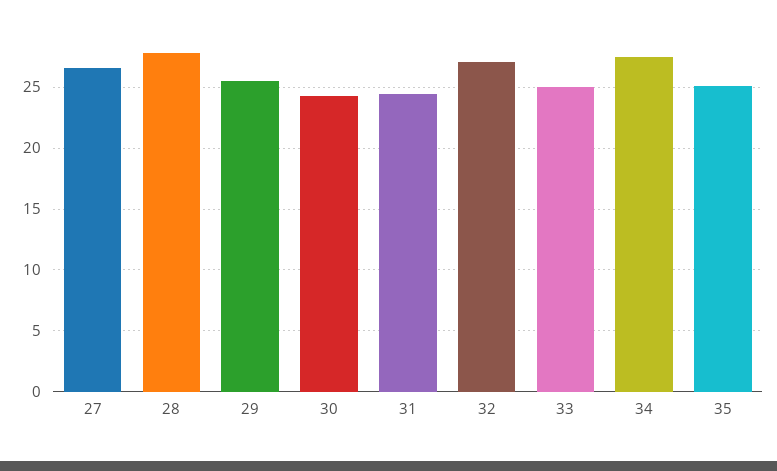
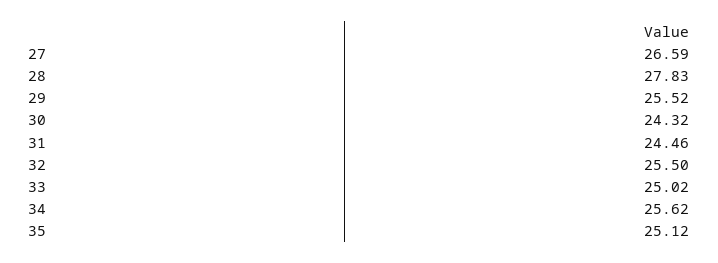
  {
    "27": 26.59,
    "28": 27.83,
    "29": 25.52,
    "30": 24.32,
    "31": 24.46,
-   "32": 27,
+   "32": 25.5,
    "33": 25.02,
-   "34": 27.5,
+   "34": 25.62,
    "35": 25.12
  }

